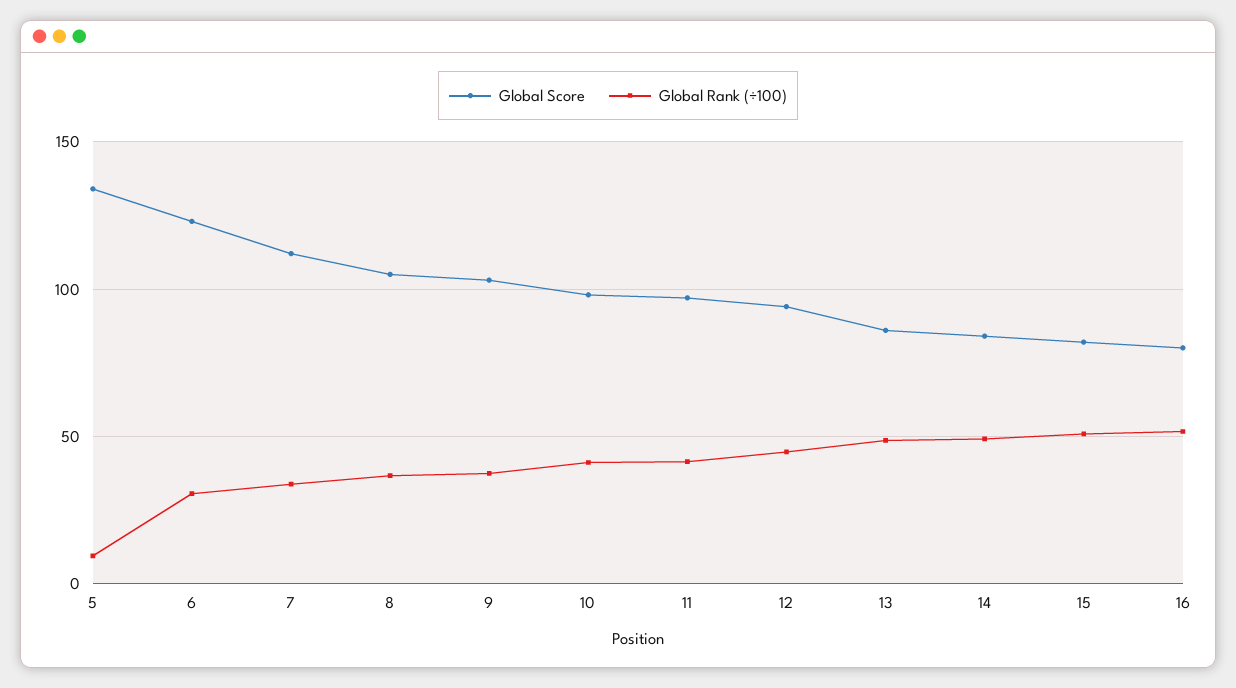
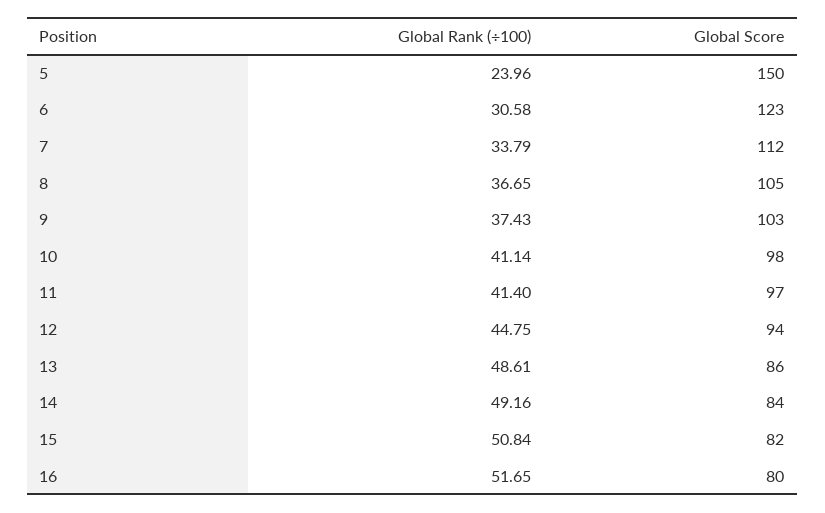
  {
    "Global Score": {
-     "5": 135,
+     "5": 150,
      "6": 123,
      "7": 112,
      "8": 105,
      "9": 103,
      "10": 98,
      "11": 97,
      "12": 94,
      "13": 86,
      "14": 84,
      "15": 82,
      "16": 80
    },
    "Global Rank (÷100)": {
-     "5": 10,
+     "5": 23.96,
      "6": 30.58,
      "7": 33.79,
      "8": 36.65,
      "9": 37.43,
      "10": 41.14,
      "11": 41.4,
      "12": 44.75,
      "13": 48.61,
      "14": 49.16,
      "15": 50.84,
      "16": 51.65
    }
  }

